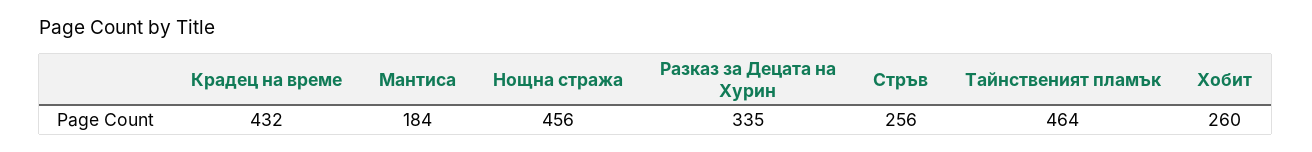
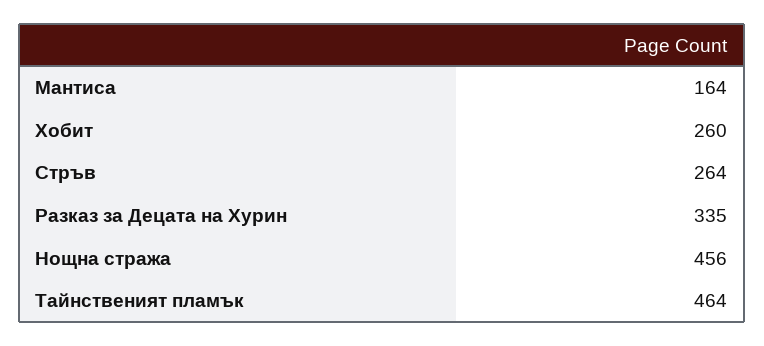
  {
-   "Крадец на време": 432,
-   "Мантиса": 184,
+   "Мантиса": 164,
    "Нощна стража": 456,
    "Разказ за Децата на Хурин": 335,
-   "Стръв": 256,
+   "Стръв": 264,
    "Тайнственият пламък": 464,
    "Хобит": 260
  }

